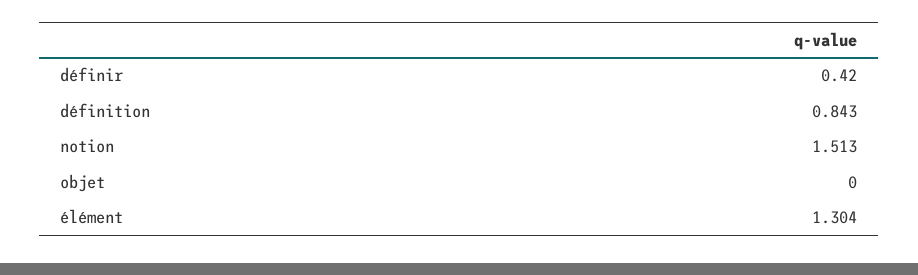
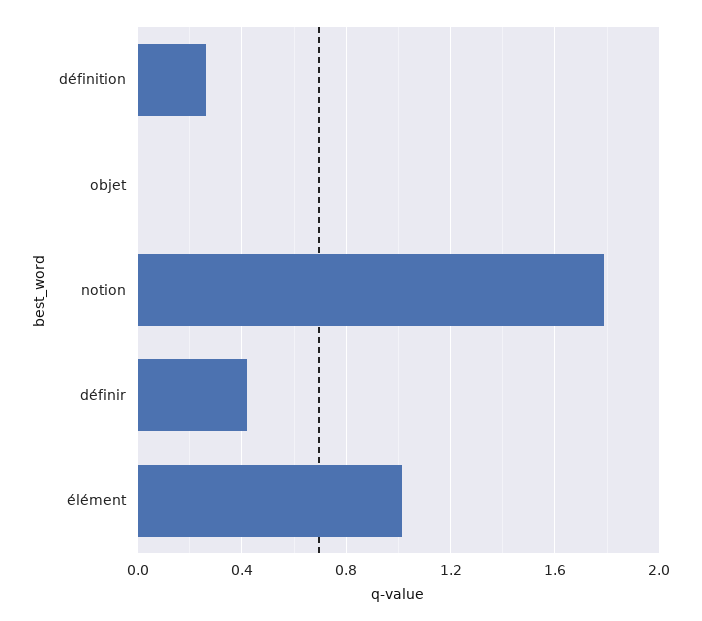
  {
    "définir": 0.42,
-   "définition": 0.843,
+   "définition": 0.25,
-   "notion": 1.513,
+   "notion": 1.8,
    "objet": 0,
-   "élément": 1.304
+   "élément": 1
  }

